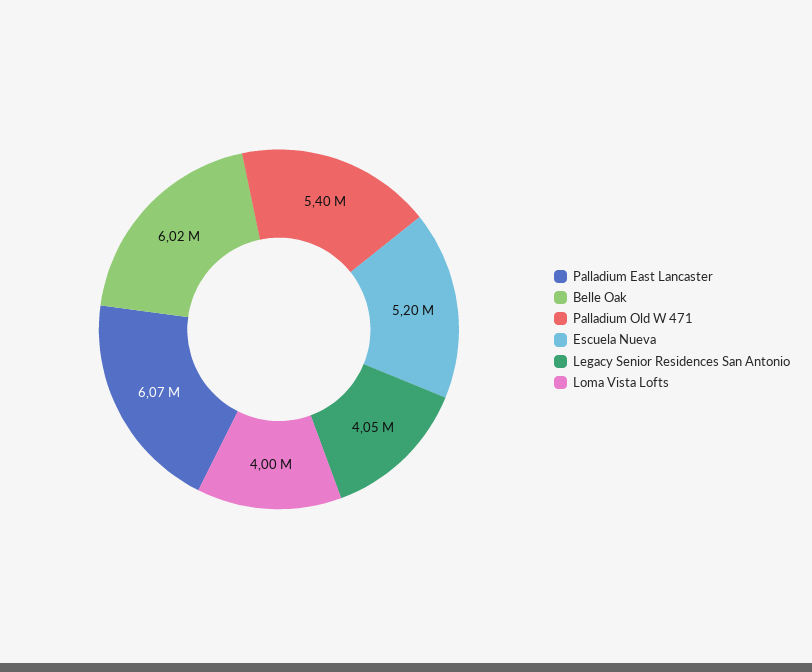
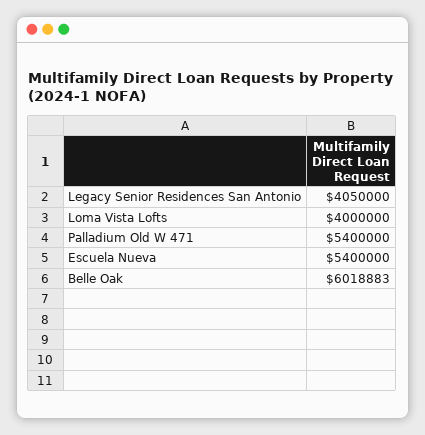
  {
-   "Palladium East Lancaster": 6070000,
    "Belle Oak": 6018883,
    "Palladium Old W 471": 5400000,
-   "Escuela Nueva": 5200000,
+   "Escuela Nueva": 5400000,
    "Legacy Senior Residences San Antonio": 4050000,
    "Loma Vista Lofts": 4000000
  }

